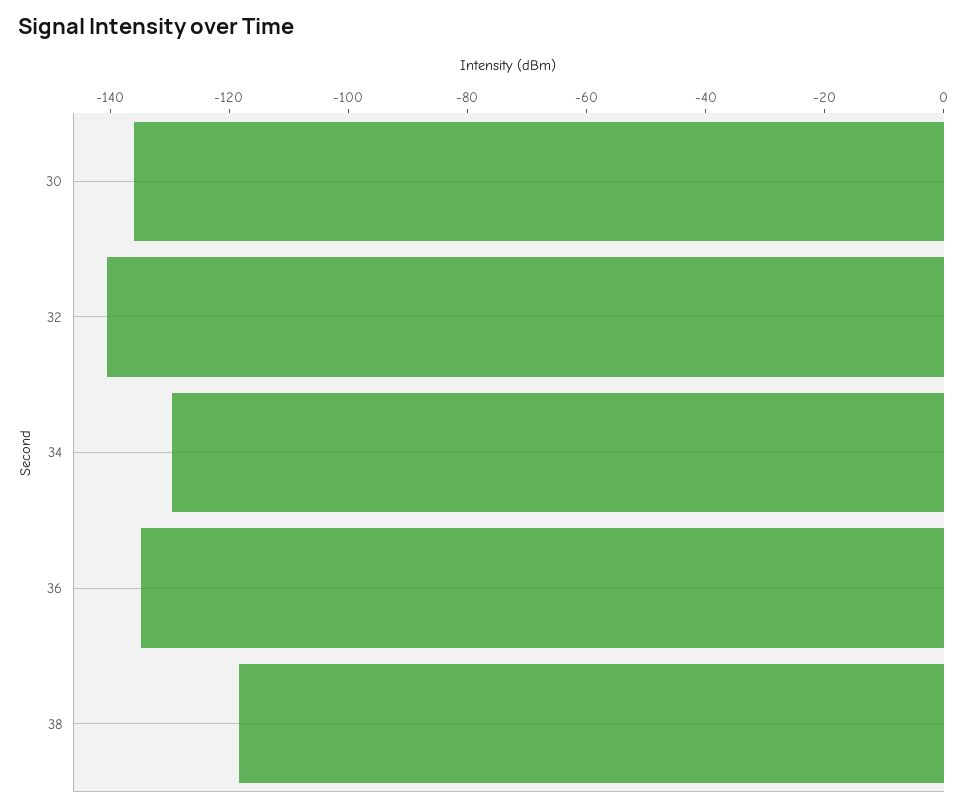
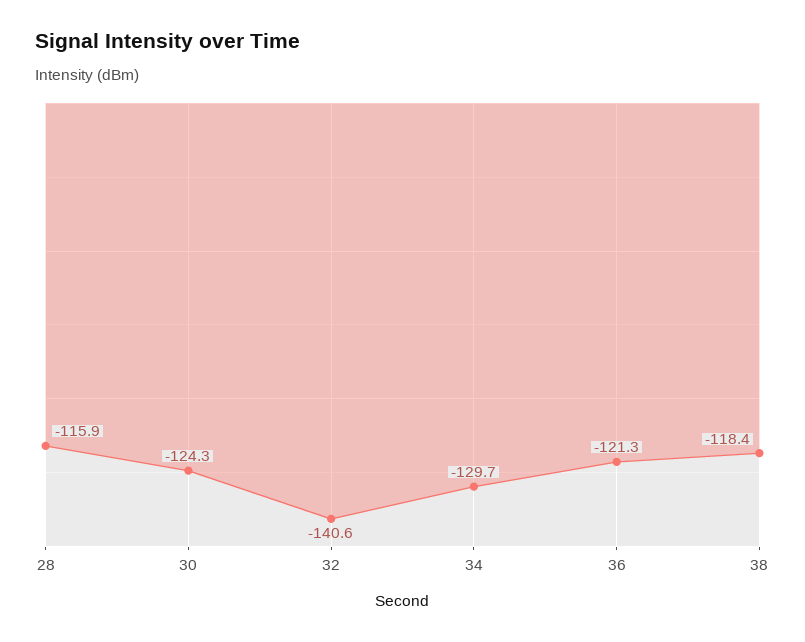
  {
-   "30": -135,
+   "30": -124.3,
    "32": -140.6,
    "34": -129.7,
-   "36": -135,
+   "36": -121.3,
-   "38": -118.4
+   "38": -118.4,
+   "28": -115.9
  }

